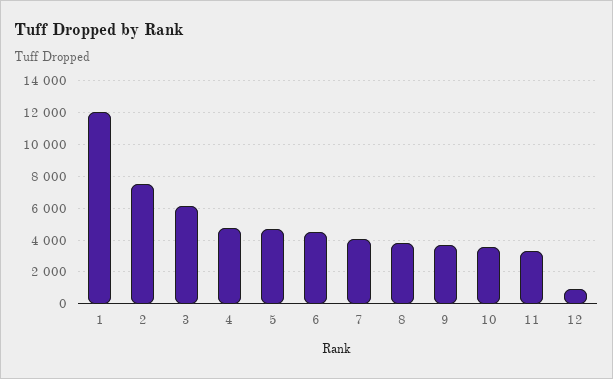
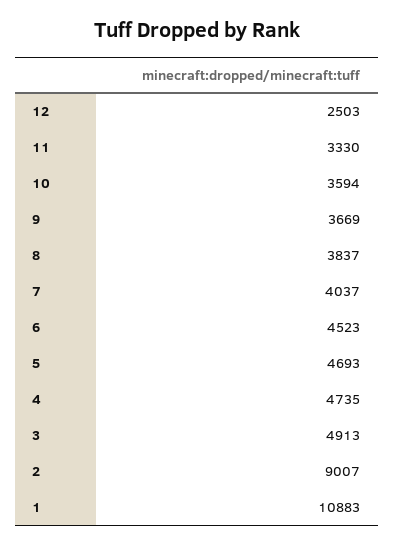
  {
-   "1": 12000,
+   "1": 10883,
-   "2": 7500,
+   "2": 9007,
-   "3": 6000,
+   "3": 4913,
    "4": 4735,
    "5": 4693,
    "6": 4523,
    "7": 4037,
    "8": 3837,
    "9": 3669,
    "10": 3594,
    "11": 3330,
-   "12": 1000
+   "12": 2503
  }

